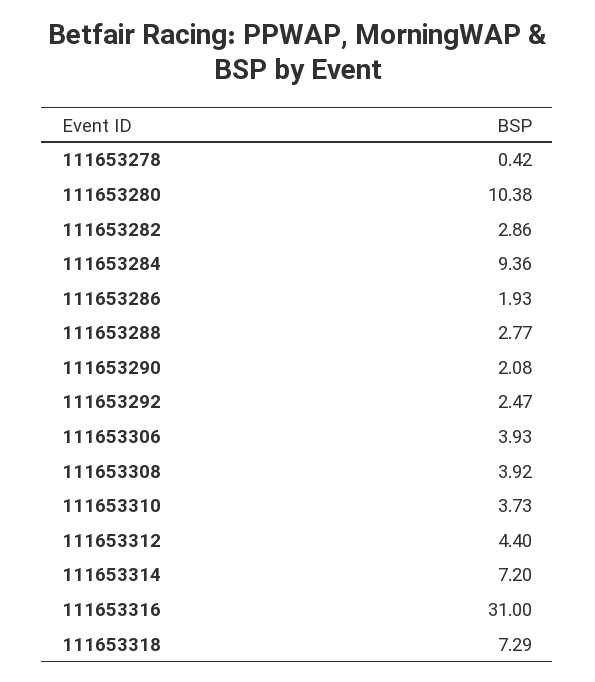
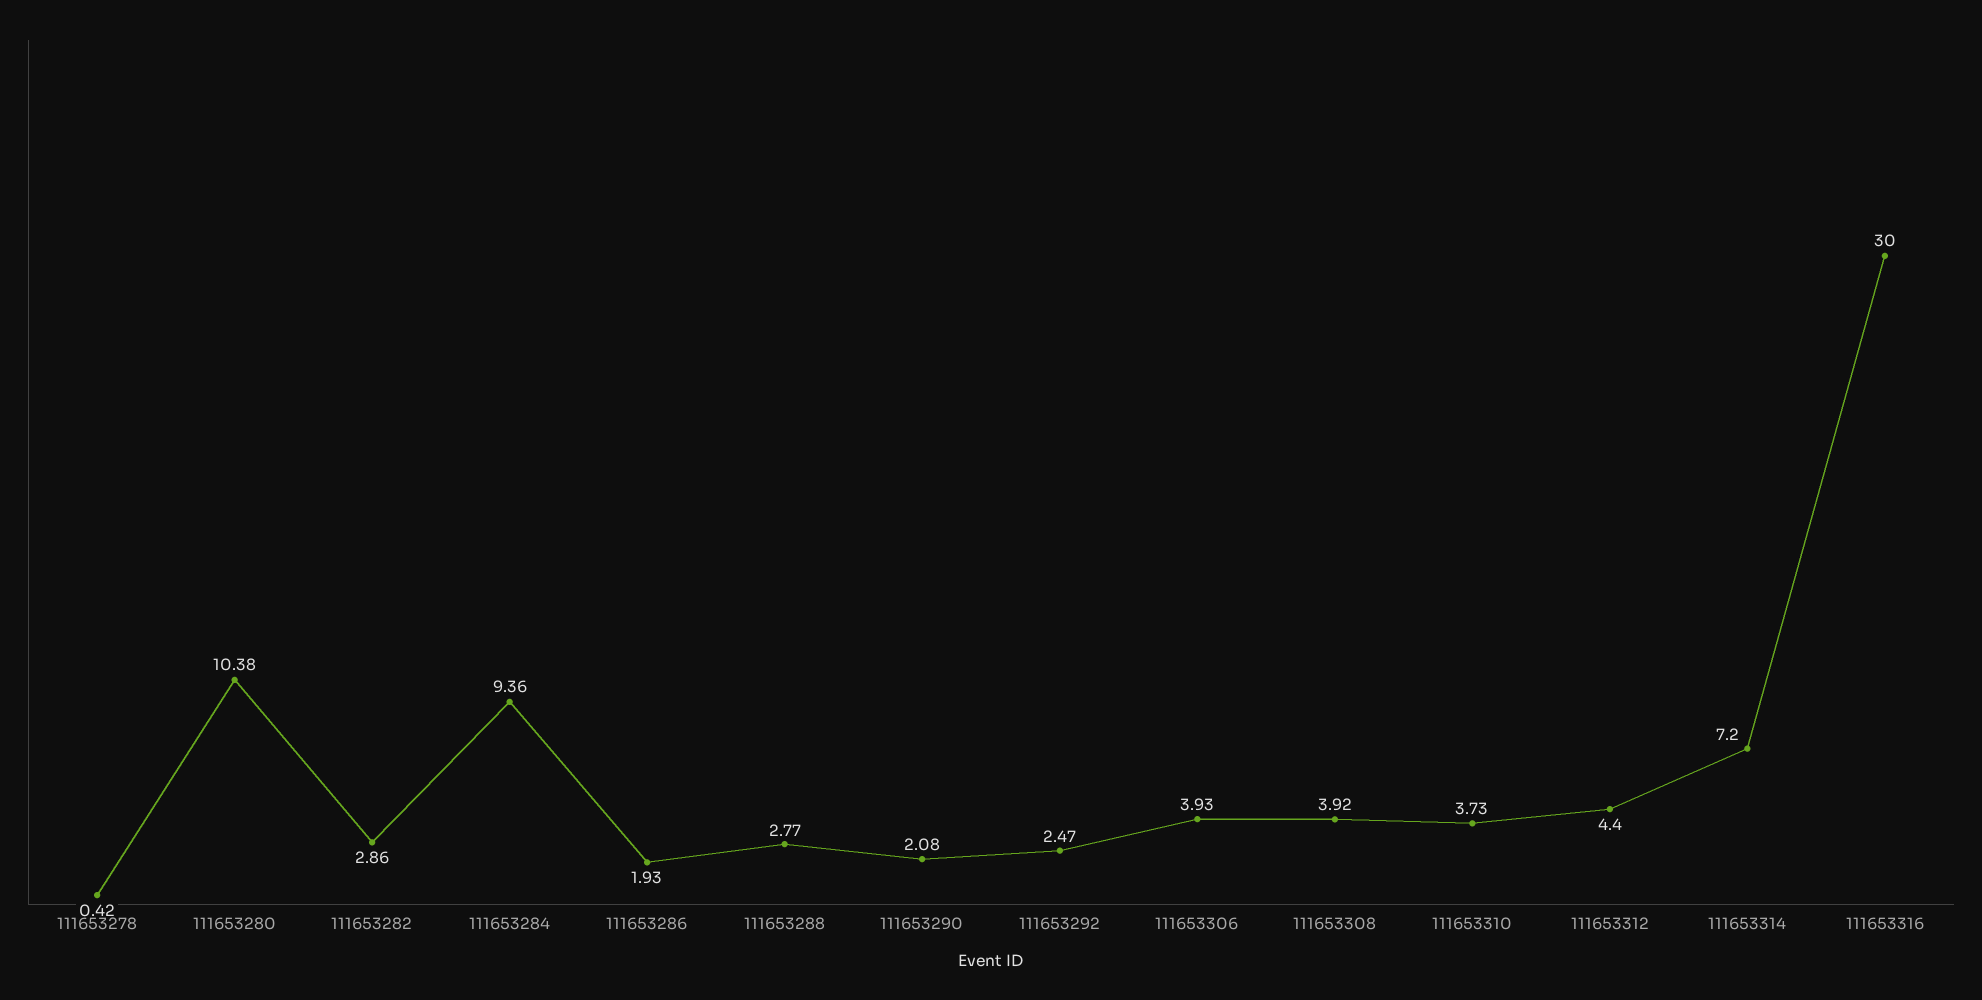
  {
    "111653278": 0.42,
    "111653280": 10.38,
    "111653282": 2.86,
    "111653284": 9.36,
    "111653286": 1.93,
    "111653288": 2.77,
    "111653290": 2.08,
    "111653292": 2.47,
    "111653306": 3.93,
    "111653308": 3.92,
    "111653310": 3.73,
    "111653312": 4.4,
    "111653314": 7.2,
-   "111653316": 31,
+   "111653316": 30
-   "111653318": 7.29
  }

